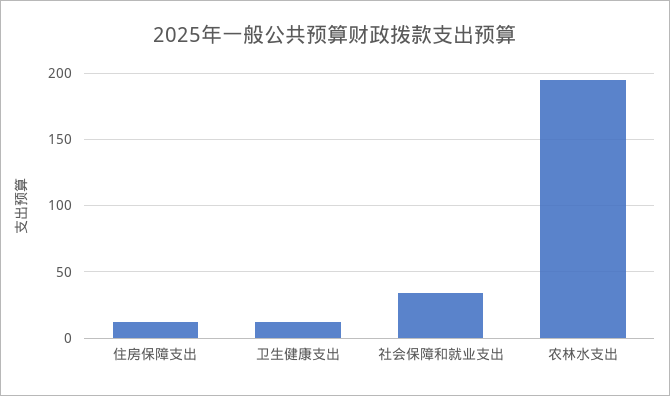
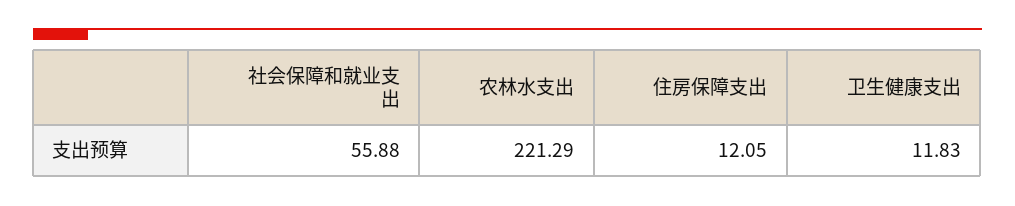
  {
    "住房保障支出": 12.05,
    "卫生健康支出": 11.83,
-   "社会保障和就业支出": 35,
+   "社会保障和就业支出": 55.88,
-   "农林水支出": 195
+   "农林水支出": 221.29
  }

